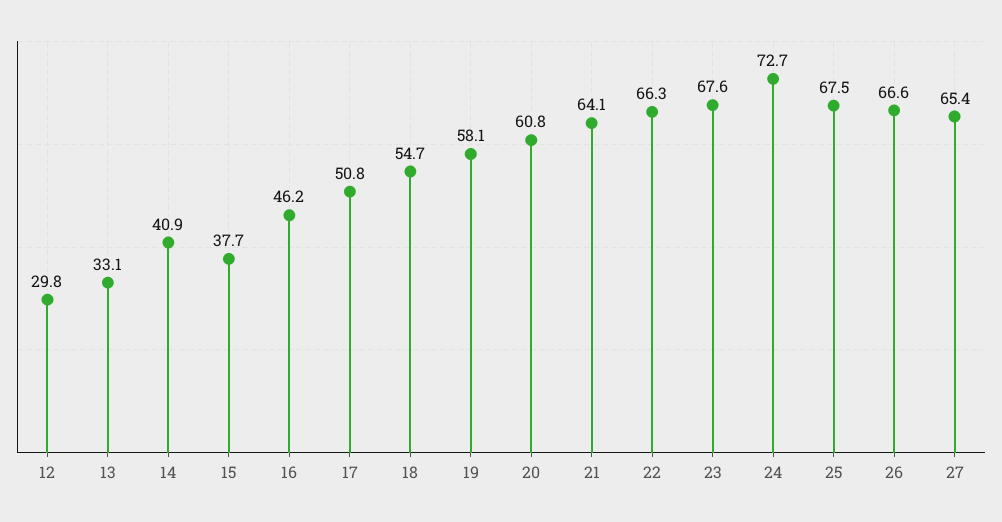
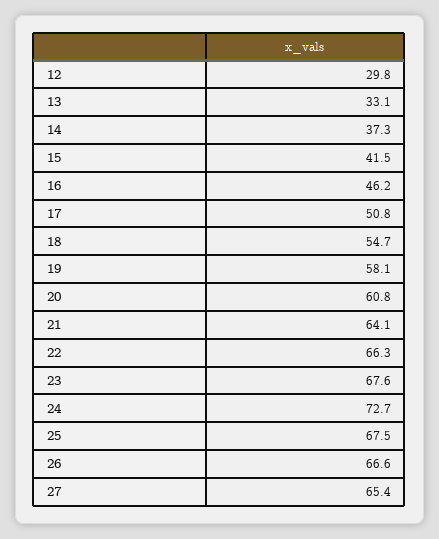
  {
    "12": 29.8,
    "13": 33.1,
-   "14": 40.9,
+   "14": 37.3,
-   "15": 37.7,
+   "15": 41.5,
    "16": 46.2,
    "17": 50.8,
    "18": 54.7,
    "19": 58.1,
    "20": 60.8,
    "21": 64.1,
    "22": 66.3,
    "23": 67.6,
    "24": 72.7,
    "25": 67.5,
    "26": 66.6,
    "27": 65.4
  }

